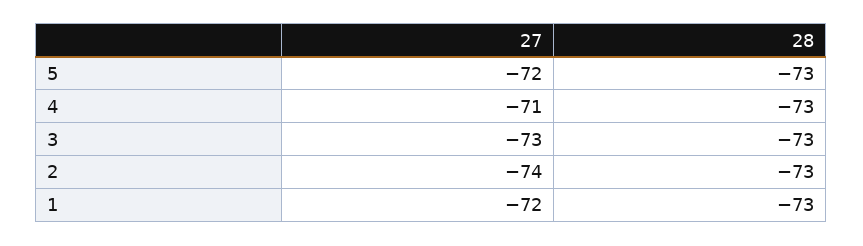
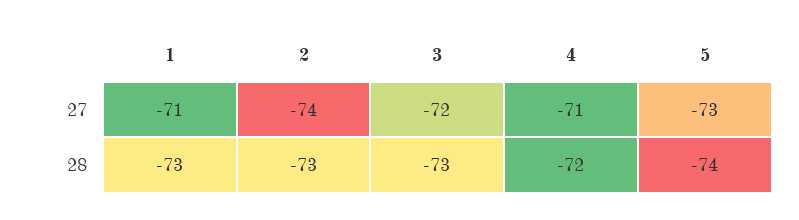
  {
    "27": {
-     "5": -72,
+     "5": -73,
      "4": -71,
-     "3": -73,
+     "3": -72,
      "2": -74,
-     "1": -72
+     "1": -71
    },
    "28": {
-     "5": -73,
+     "5": -74,
-     "4": -73,
+     "4": -72,
      "3": -73,
      "2": -73,
      "1": -73
    }
  }

